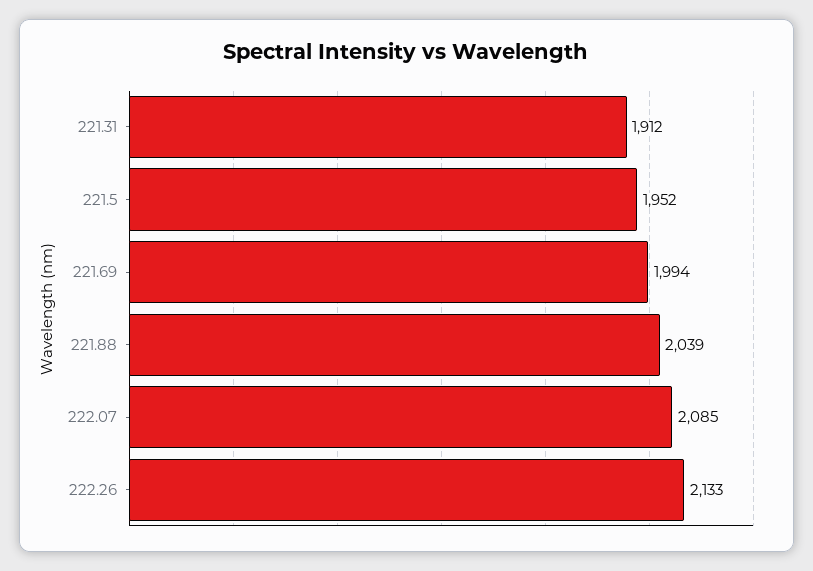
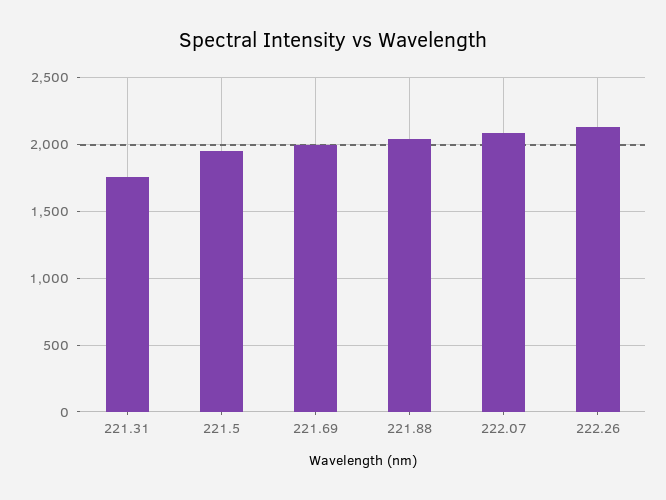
  {
-   "221.31": 1912,
+   "221.31": 1750,
    "221.5": 1952,
    "221.69": 1994,
    "221.88": 2039,
    "222.07": 2085,
    "222.26": 2133
  }

